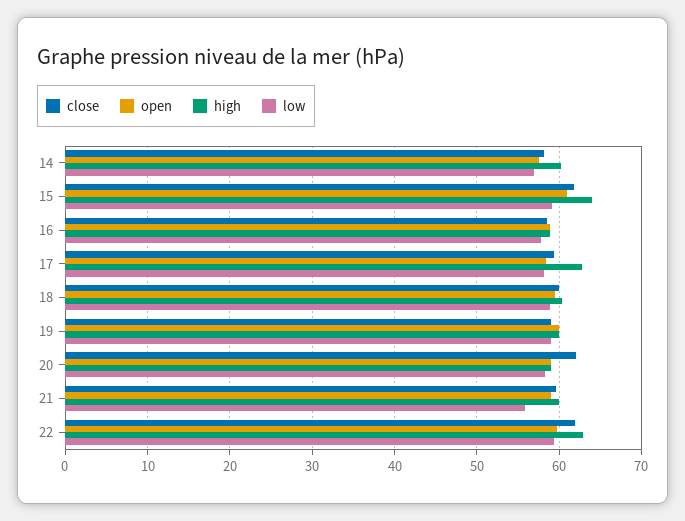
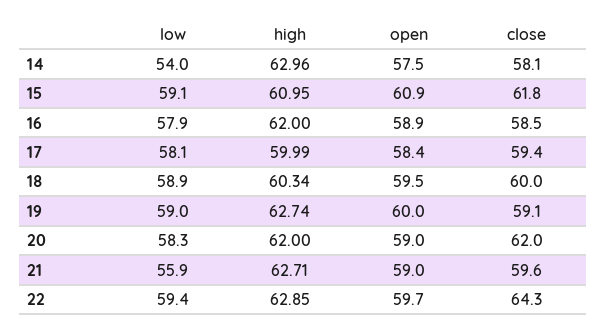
  {
    "close": {
      "14": 58.1,
      "15": 61.8,
      "16": 58.5,
      "17": 59.4,
      "18": 60,
      "19": 59.1,
      "20": 62,
      "21": 59.6,
-     "22": 62
+     "22": 64.3
    },
    "open": {
      "14": 57.5,
      "15": 60.9,
      "16": 58.9,
      "17": 58.4,
      "18": 59.5,
      "19": 60,
      "20": 59,
      "21": 59,
      "22": 59.7
    },
    "high": {
-     "14": 60,
+     "14": 62.96,
-     "15": 64,
+     "15": 60.95,
-     "16": 59,
+     "16": 62,
-     "17": 63,
+     "17": 59.99,
      "18": 60.34,
-     "19": 60,
+     "19": 62.74,
-     "20": 59,
+     "20": 62,
-     "21": 60,
+     "21": 62.71,
      "22": 62.85
    },
    "low": {
-     "14": 57,
+     "14": 54,
      "15": 59.1,
      "16": 57.9,
      "17": 58.1,
      "18": 58.9,
      "19": 59,
      "20": 58.3,
      "21": 55.9,
      "22": 59.4
    }
  }

